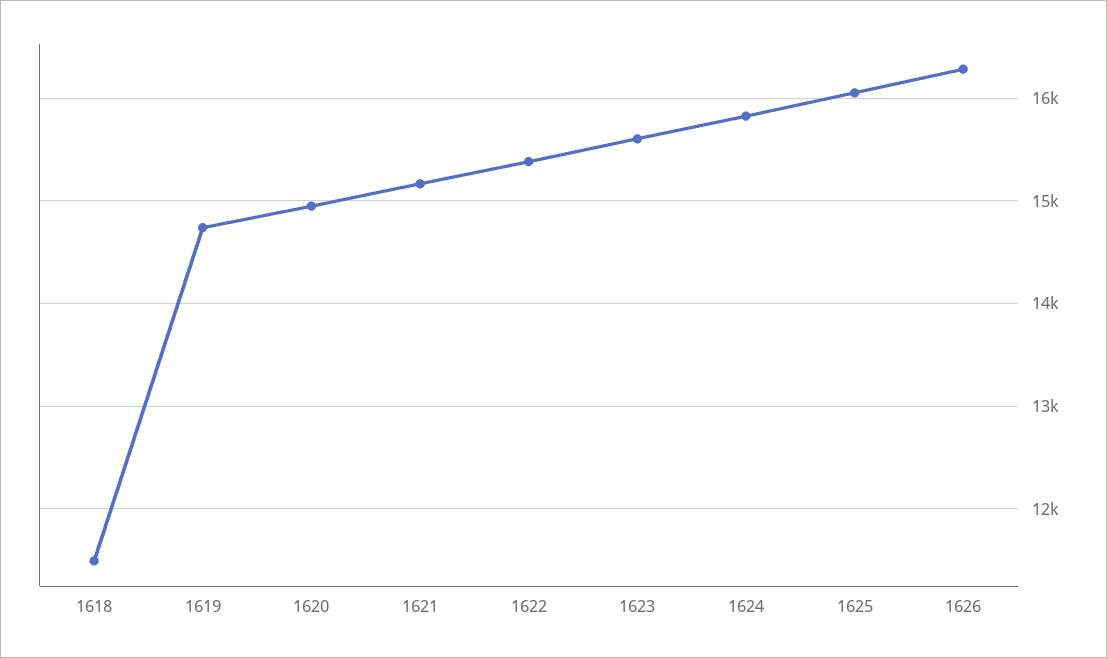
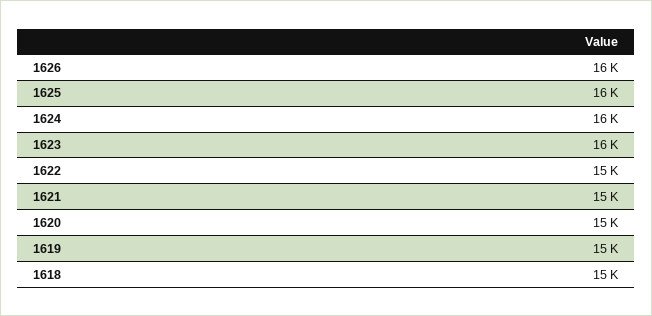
  {
-   "1618": 11500,
+   "1618": 15000,
    "1619": 15000,
    "1620": 15000,
    "1621": 15000,
    "1622": 15000,
    "1623": 16000,
    "1624": 16000,
    "1625": 16000,
    "1626": 16000
  }

